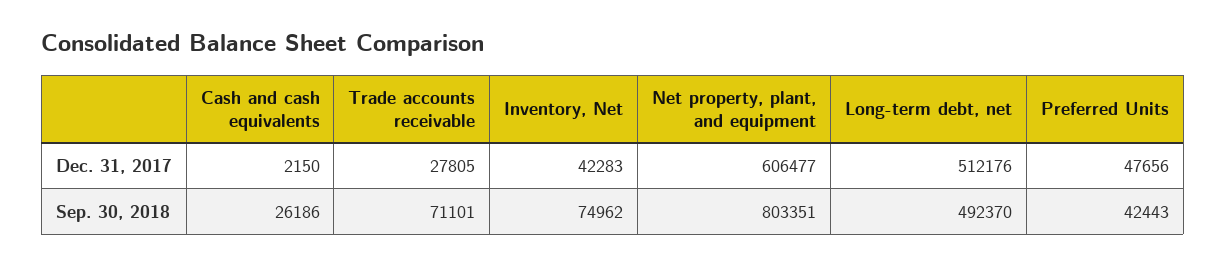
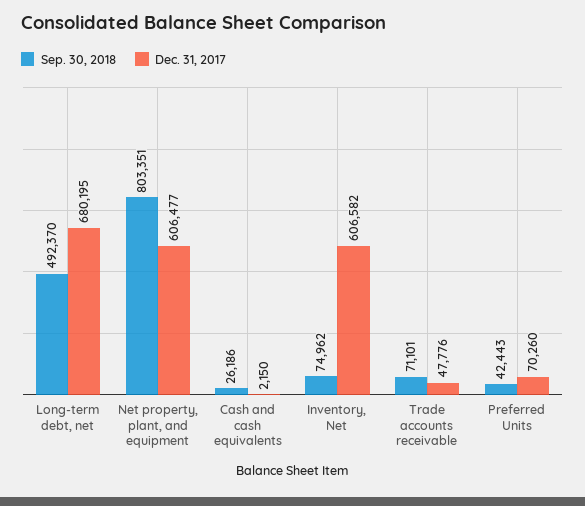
  {
    "Dec. 31, 2017": {
      "Cash and cash equivalents": 2150,
-     "Trade accounts receivable": 27805,
+     "Trade accounts receivable": 47776,
-     "Inventory, Net": 42283,
+     "Inventory, Net": 606582,
      "Net property, plant, and equipment": 606477,
-     "Long-term debt, net": 512176,
+     "Long-term debt, net": 680195,
-     "Preferred Units": 47656
+     "Preferred Units": 70260
    },
    "Sep. 30, 2018": {
      "Cash and cash equivalents": 26186,
      "Trade accounts receivable": 71101,
      "Inventory, Net": 74962,
      "Net property, plant, and equipment": 803351,
      "Long-term debt, net": 492370,
      "Preferred Units": 42443
    }
  }

